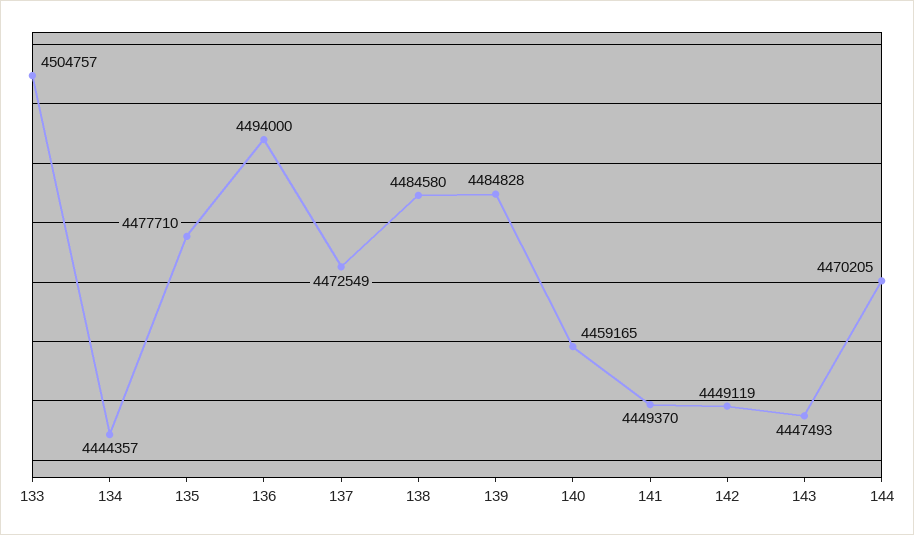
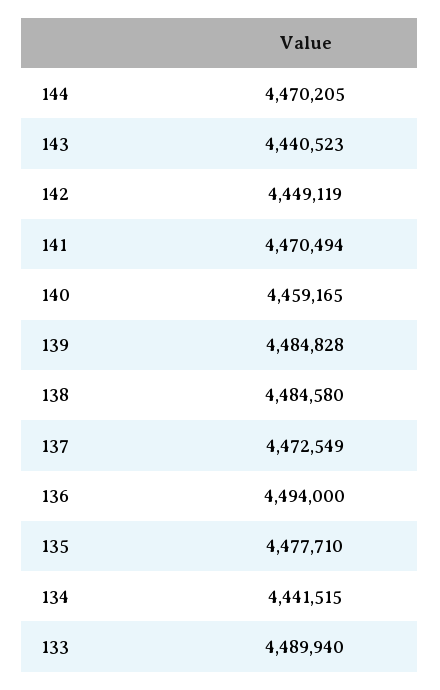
  {
-   "133": 4504757,
+   "133": 4489940,
-   "134": 4444357,
+   "134": 4441515,
    "135": 4477710,
    "136": 4494000,
    "137": 4472549,
    "138": 4484580,
    "139": 4484828,
    "140": 4459165,
-   "141": 4449370,
+   "141": 4470494,
    "142": 4449119,
-   "143": 4447493,
+   "143": 4440523,
    "144": 4470205
  }

